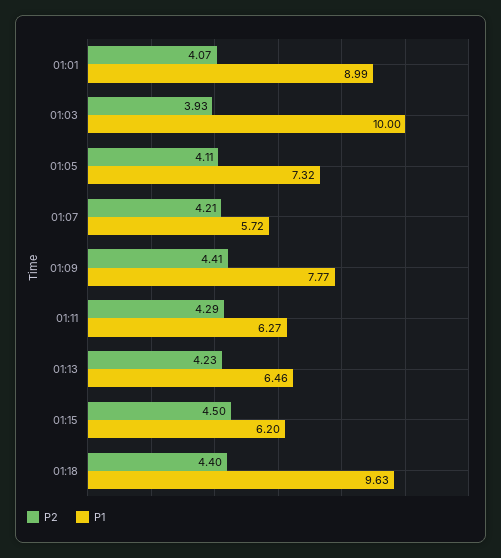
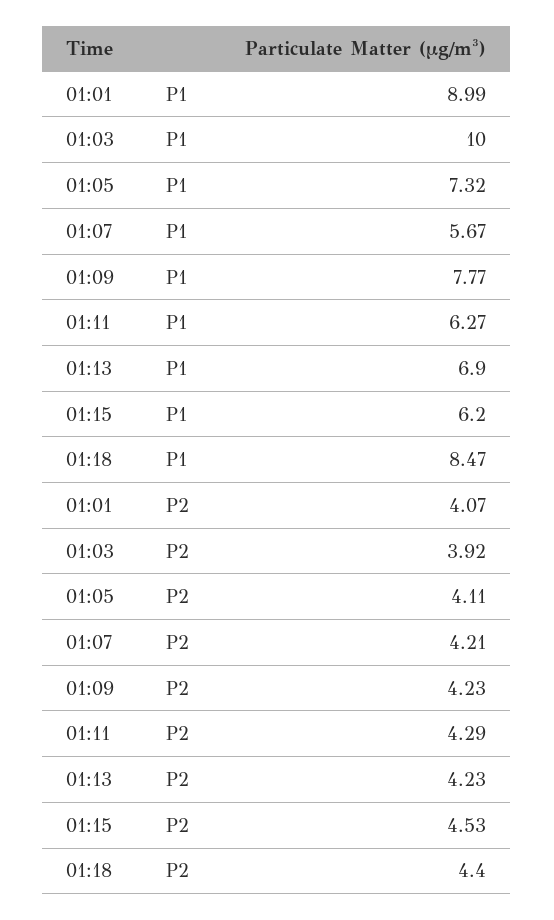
  {
    "P2": {
      "01:01": 4.07,
-     "01:03": 3.93,
+     "01:03": 3.92,
      "01:05": 4.11,
      "01:07": 4.21,
-     "01:09": 4.41,
+     "01:09": 4.23,
      "01:11": 4.29,
      "01:13": 4.23,
-     "01:15": 4.5,
+     "01:15": 4.53,
      "01:18": 4.4
    },
    "P1": {
      "01:01": 8.99,
      "01:03": 10,
      "01:05": 7.32,
-     "01:07": 5.72,
+     "01:07": 5.67,
      "01:09": 7.77,
      "01:11": 6.27,
-     "01:13": 6.46,
+     "01:13": 6.9,
      "01:15": 6.2,
-     "01:18": 9.63
+     "01:18": 8.47
    }
  }

